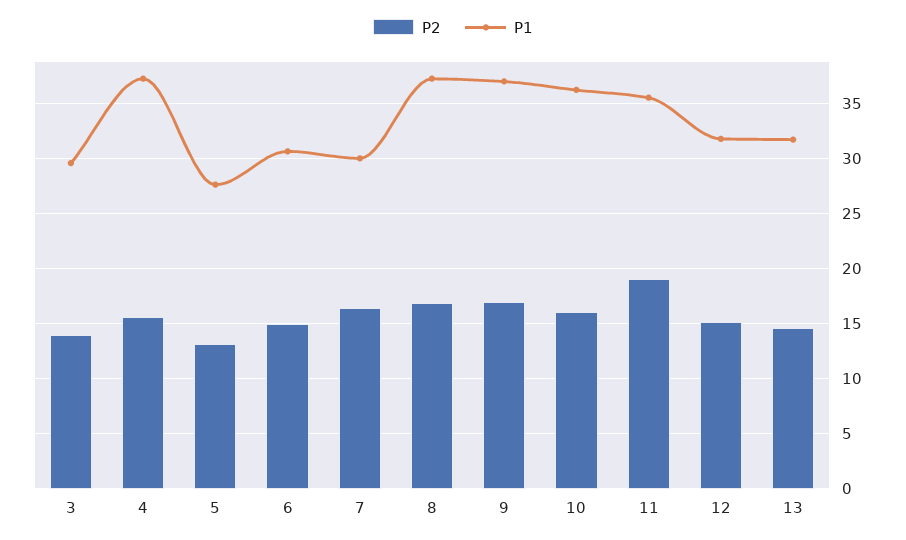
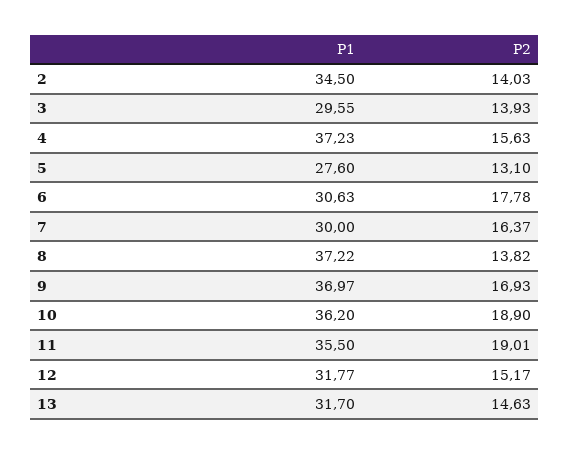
  {
    "P2": {
      "3": 13.93,
      "4": 15.63,
      "5": 13.1,
-     "6": 15,
+     "6": 17.78,
      "7": 16.37,
-     "8": 17,
+     "8": 13.82,
      "9": 16.93,
-     "10": 16,
+     "10": 18.9,
      "11": 19.01,
      "12": 15.17,
-     "13": 14.63
+     "13": 14.63,
+     "2": 14.03
    },
    "P1": {
      "3": 29.55,
      "4": 37.23,
      "5": 27.6,
      "6": 30.63,
      "7": 30,
      "8": 37.22,
      "9": 36.97,
      "10": 36.2,
      "11": 35.5,
      "12": 31.77,
-     "13": 31.7
+     "13": 31.7,
+     "2": 34.5
    }
  }

